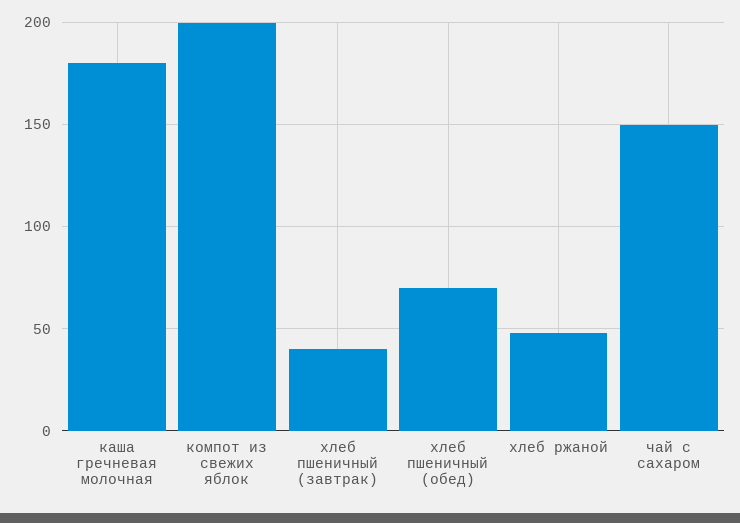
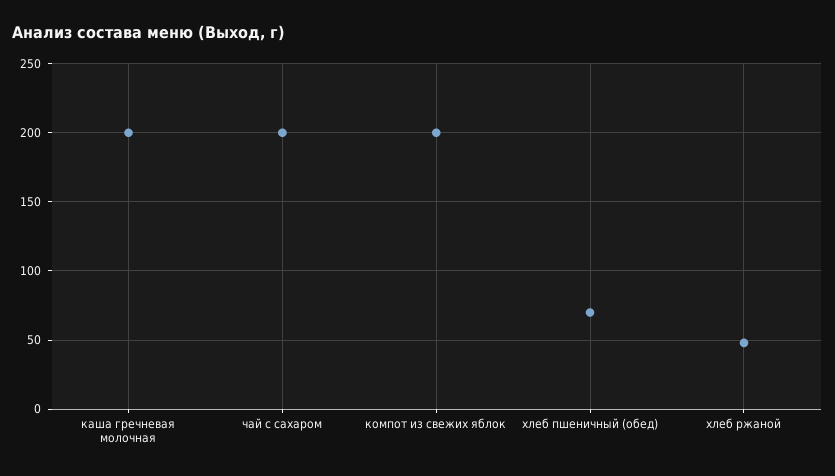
  {
-   "каша гречневая молочная": 180,
+   "каша гречневая молочная": 200,
    "компот из свежих яблок": 200,
-   "хлеб пшеничный (завтрак)": 40,
    "хлеб пшеничный (обед)": 70,
    "хлеб ржаной": 50,
-   "чай с сахаром": 150
+   "чай с сахаром": 200
  }

